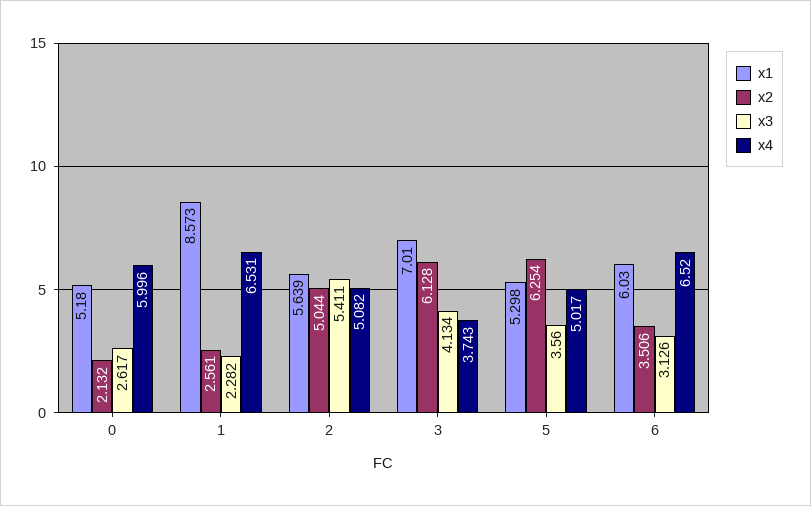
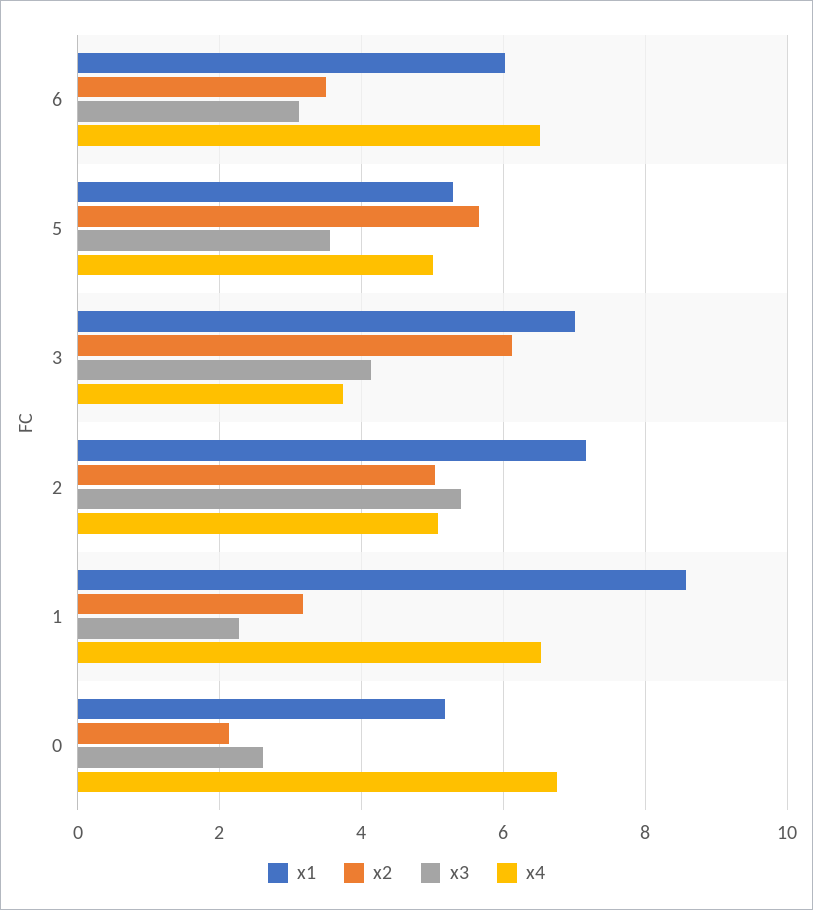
  {
    "x1": {
      "0": 5.18,
      "1": 8.573,
-     "2": 5.639,
+     "2": 7.2,
      "3": 7.01,
      "5": 5.298,
      "6": 6.03
    },
    "x2": {
      "0": 2.132,
-     "1": 2.561,
+     "1": 3.2,
      "2": 5.044,
      "3": 6.128,
-     "5": 6.254,
+     "5": 5.6,
      "6": 3.506
    },
    "x3": {
      "0": 2.617,
      "1": 2.282,
      "2": 5.411,
      "3": 4.134,
      "5": 3.56,
      "6": 3.126
    },
    "x4": {
-     "0": 5.996,
+     "0": 6.8,
      "1": 6.531,
      "2": 5.082,
      "3": 3.743,
      "5": 5.017,
      "6": 6.52
    }
  }

